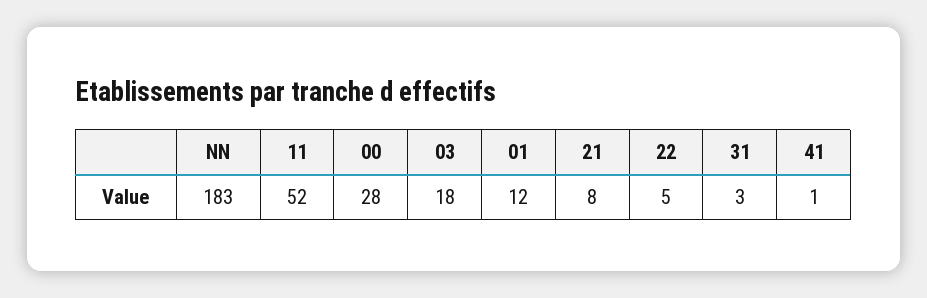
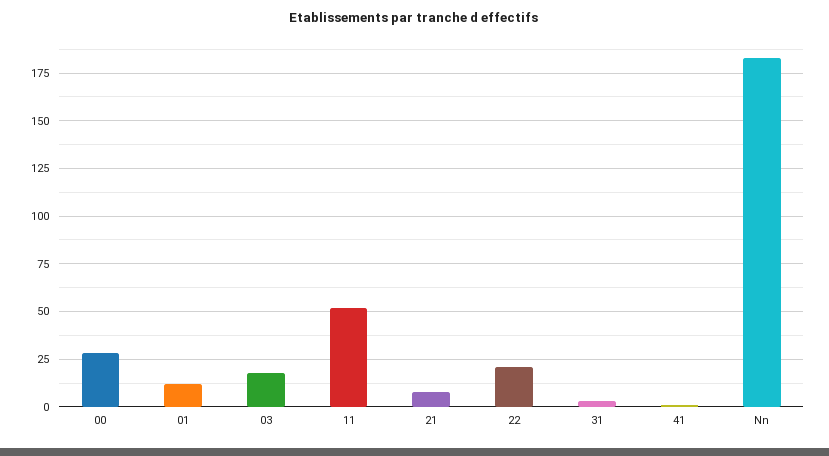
  {
    "NN": 183,
    "11": 52,
    "00": 28,
    "03": 18,
    "01": 12,
    "21": 8,
-   "22": 5,
+   "22": 20,
    "31": 3,
    "41": 1
  }

